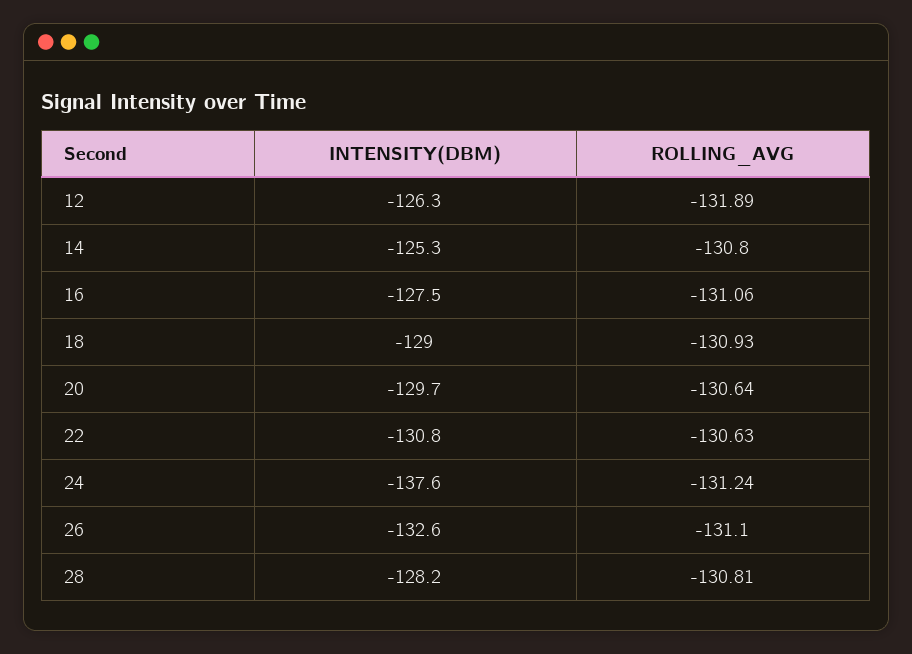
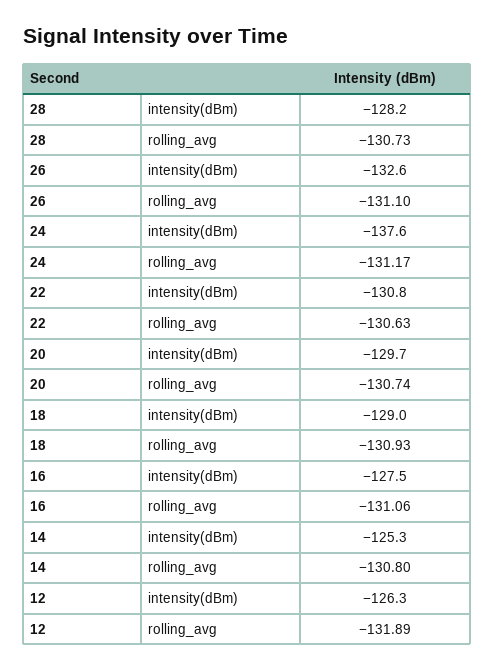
  {
    "INTENSITY(DBM)": {
      "12": -126.3,
      "14": -125.3,
      "16": -127.5,
      "18": -129,
      "20": -129.7,
      "22": -130.8,
      "24": -137.6,
      "26": -132.6,
      "28": -128.2
    },
    "ROLLING_AVG": {
      "12": -131.89,
      "14": -130.8,
      "16": -131.06,
      "18": -130.93,
-     "20": -130.64,
+     "20": -130.74,
      "22": -130.63,
-     "24": -131.24,
+     "24": -131.17,
      "26": -131.1,
-     "28": -130.81
+     "28": -130.73
    }
  }

